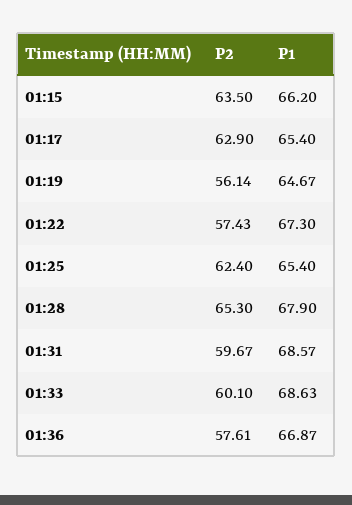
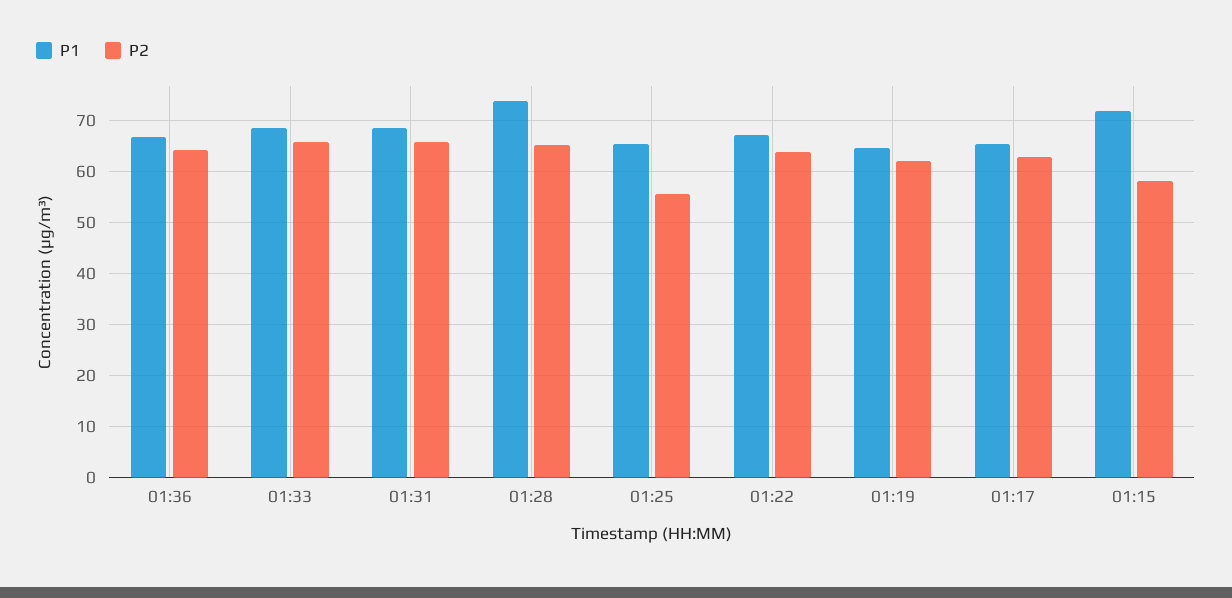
  {
    "P2": {
-     "01:15": 63.5,
+     "01:15": 58,
      "01:17": 62.9,
-     "01:19": 56.14,
+     "01:19": 62,
-     "01:22": 57.43,
+     "01:22": 64,
-     "01:25": 62.4,
+     "01:25": 56,
      "01:28": 65.3,
-     "01:31": 59.67,
+     "01:31": 66,
-     "01:33": 60.1,
+     "01:33": 66,
-     "01:36": 57.61
+     "01:36": 64
    },
    "P1": {
-     "01:15": 66.2,
+     "01:15": 72,
      "01:17": 65.4,
      "01:19": 64.67,
      "01:22": 67.3,
      "01:25": 65.4,
-     "01:28": 67.9,
+     "01:28": 74,
      "01:31": 68.57,
      "01:33": 68.63,
      "01:36": 66.87
    }
  }

